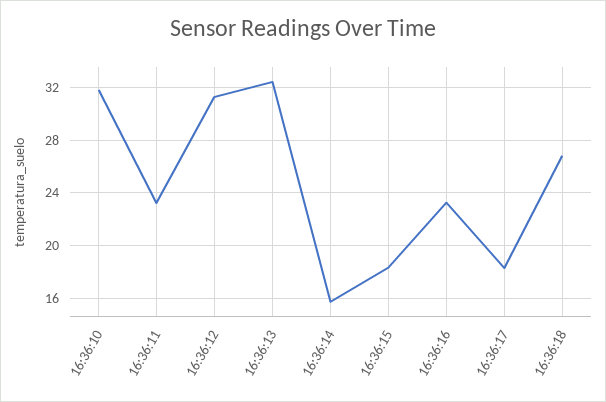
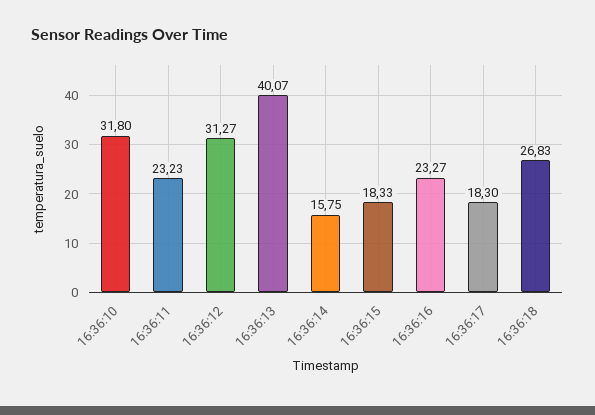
  {
    "16:36:10": 31.8,
    "16:36:11": 23.23,
    "16:36:12": 31.27,
-   "16:36:13": 32.5,
+   "16:36:13": 40.07,
    "16:36:14": 15.75,
    "16:36:15": 18.33,
    "16:36:16": 23.27,
    "16:36:17": 18.3,
    "16:36:18": 26.83
  }

